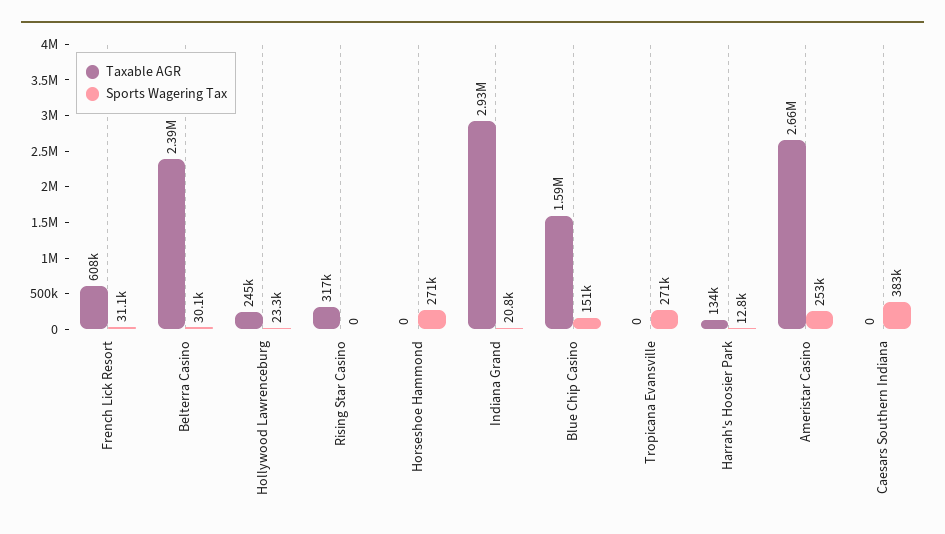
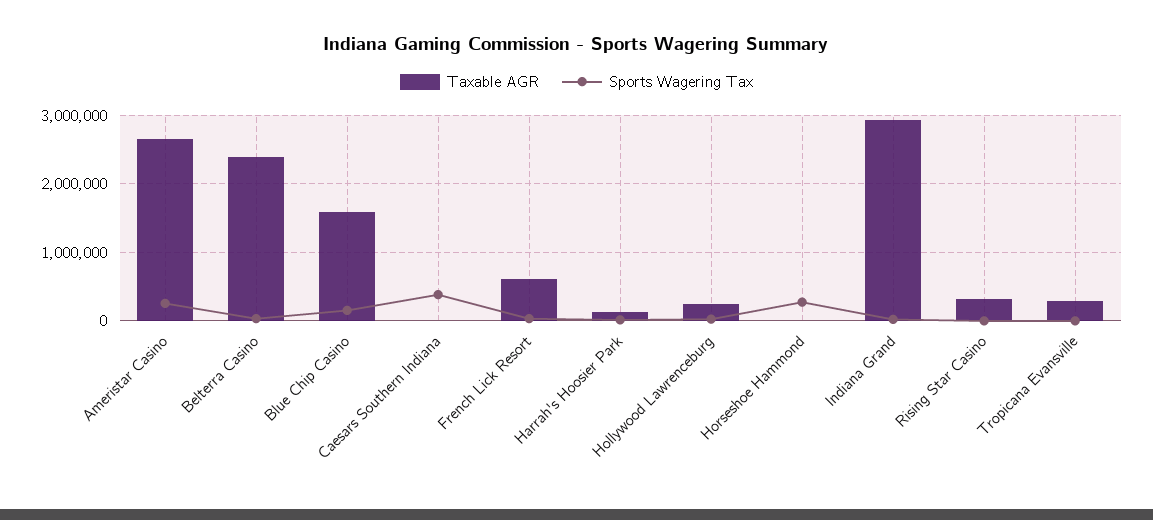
  {
    "Taxable AGR": {
      "French Lick Resort": 608000,
      "Belterra Casino": 2390000,
      "Hollywood Lawrenceburg": 245000,
      "Rising Star Casino": 317000,
      "Horseshoe Hammond": 0,
      "Indiana Grand": 2930000,
      "Blue Chip Casino": 1590000,
-     "Tropicana Evansville": 0,
+     "Tropicana Evansville": 300000,
      "Harrah's Hoosier Park": 134000,
      "Ameristar Casino": 2660000,
      "Caesars Southern Indiana": 0
    },
    "Sports Wagering Tax": {
      "French Lick Resort": 31100,
      "Belterra Casino": 30100,
      "Hollywood Lawrenceburg": 23300,
      "Rising Star Casino": 0,
      "Horseshoe Hammond": 271000,
      "Indiana Grand": 20800,
      "Blue Chip Casino": 151000,
-     "Tropicana Evansville": 271000,
+     "Tropicana Evansville": 0,
      "Harrah's Hoosier Park": 12800,
      "Ameristar Casino": 253000,
      "Caesars Southern Indiana": 383000
    }
  }

